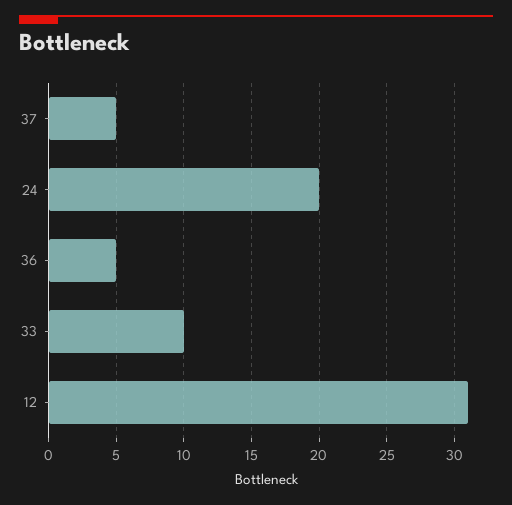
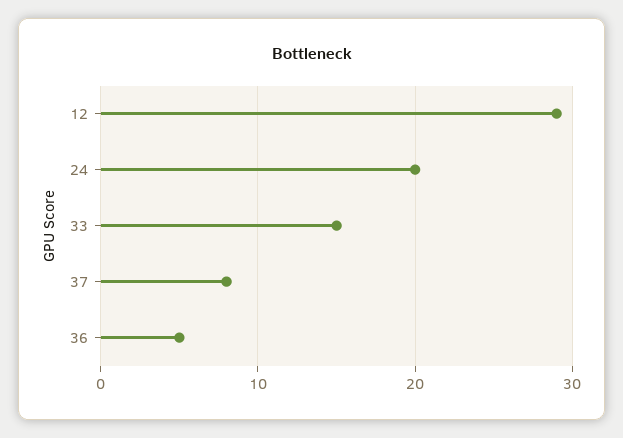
  {
-   "37": 5,
+   "37": 8,
    "24": 20,
    "36": 5,
-   "33": 10,
+   "33": 15,
-   "12": 31
+   "12": 29
  }

